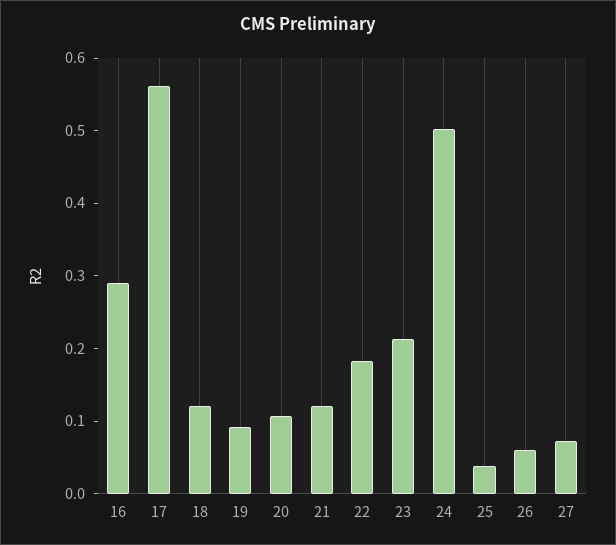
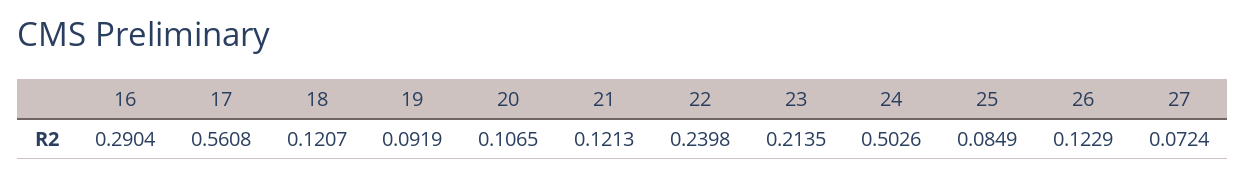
  {
    "16": 0.2904,
    "17": 0.5608,
    "18": 0.1207,
    "19": 0.0919,
    "20": 0.1065,
    "21": 0.1213,
-   "22": 0.18,
+   "22": 0.2398,
    "23": 0.2135,
    "24": 0.5026,
-   "25": 0.04,
+   "25": 0.0849,
-   "26": 0.06,
+   "26": 0.1229,
    "27": 0.0724
  }

